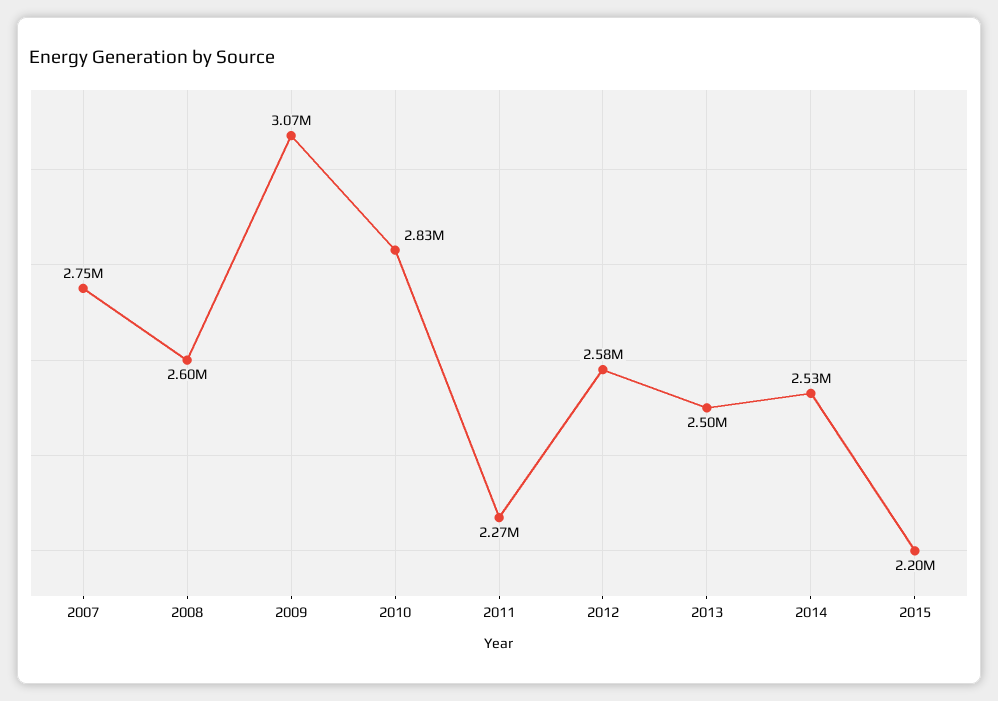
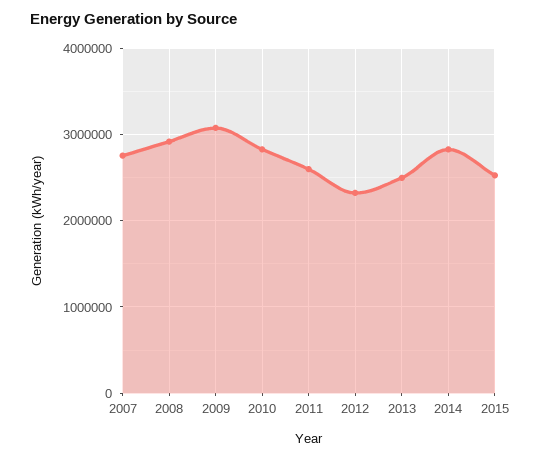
  {
    "2007": 2750000,
-   "2008": 2600000,
+   "2008": 2900000,
    "2009": 3070000,
    "2010": 2830000,
-   "2011": 2270000,
+   "2011": 2600000,
-   "2012": 2580000,
+   "2012": 2300000,
    "2013": 2500000,
-   "2014": 2530000,
+   "2014": 2800000,
-   "2015": 2200000
+   "2015": 2500000
  }

